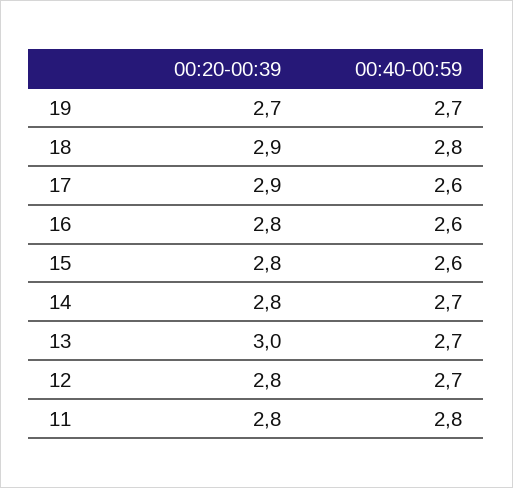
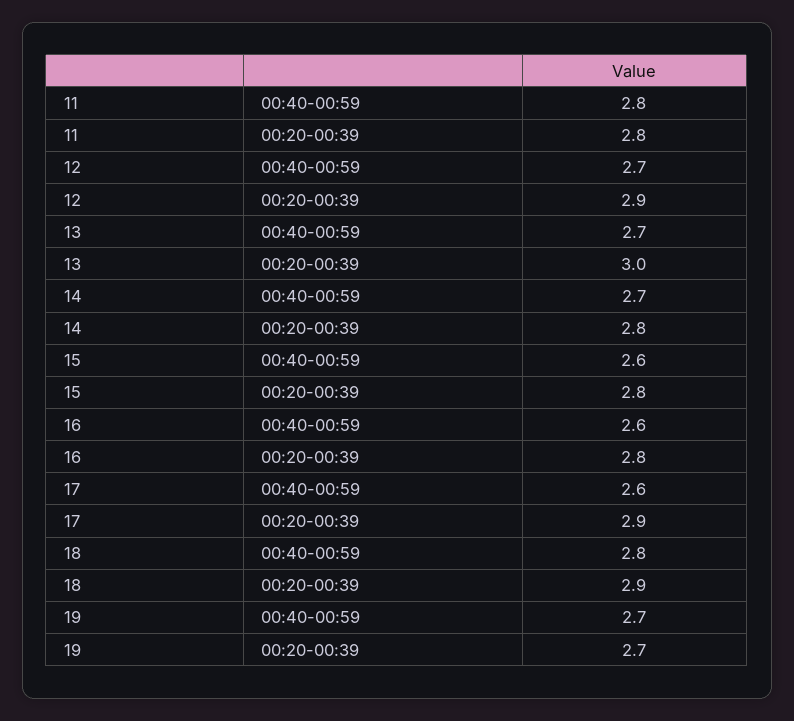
  {
    "00:20-00:39": {
      "19": 2.7,
      "18": 2.9,
      "17": 2.9,
      "16": 2.8,
      "15": 2.8,
      "14": 2.8,
      "13": 3,
-     "12": 2.8,
+     "12": 2.9,
      "11": 2.8
    },
    "00:40-00:59": {
      "19": 2.7,
      "18": 2.8,
      "17": 2.6,
      "16": 2.6,
      "15": 2.6,
      "14": 2.7,
      "13": 2.7,
      "12": 2.7,
      "11": 2.8
    }
  }

